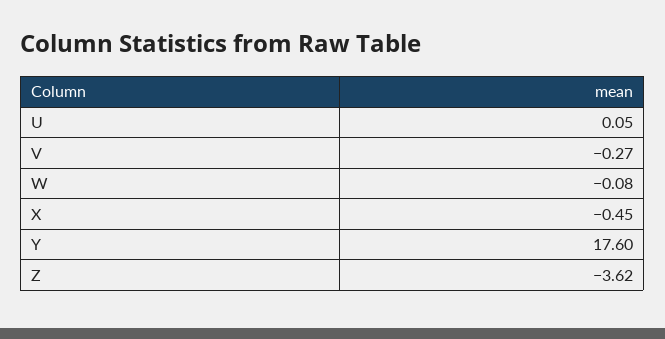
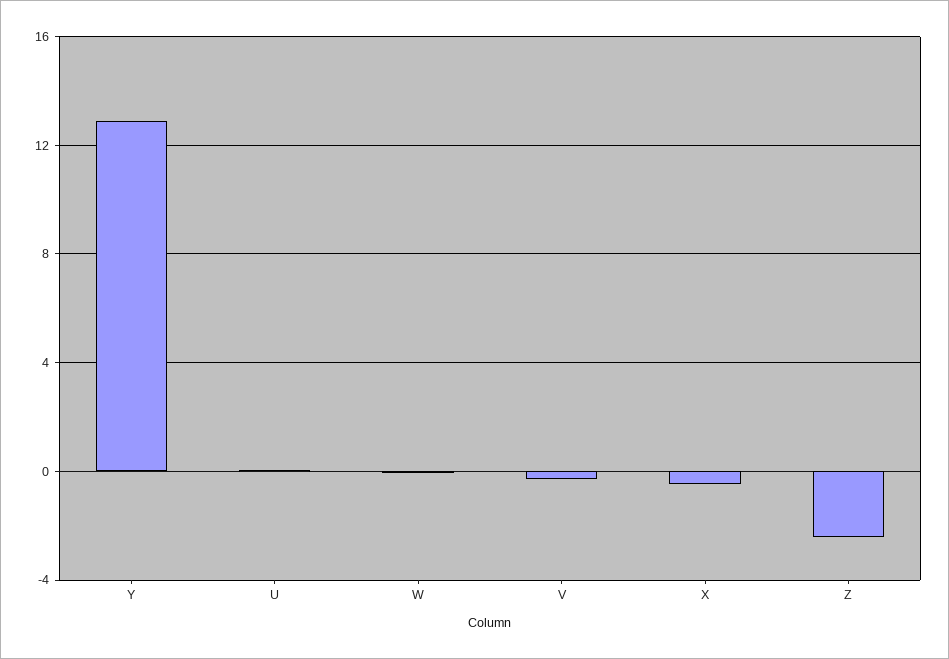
  {
    "U": 0.05,
    "V": -0.27,
    "W": -0.08,
    "X": -0.45,
-   "Y": 17.6,
+   "Y": 13,
-   "Z": -3.62
+   "Z": -2.5
  }

